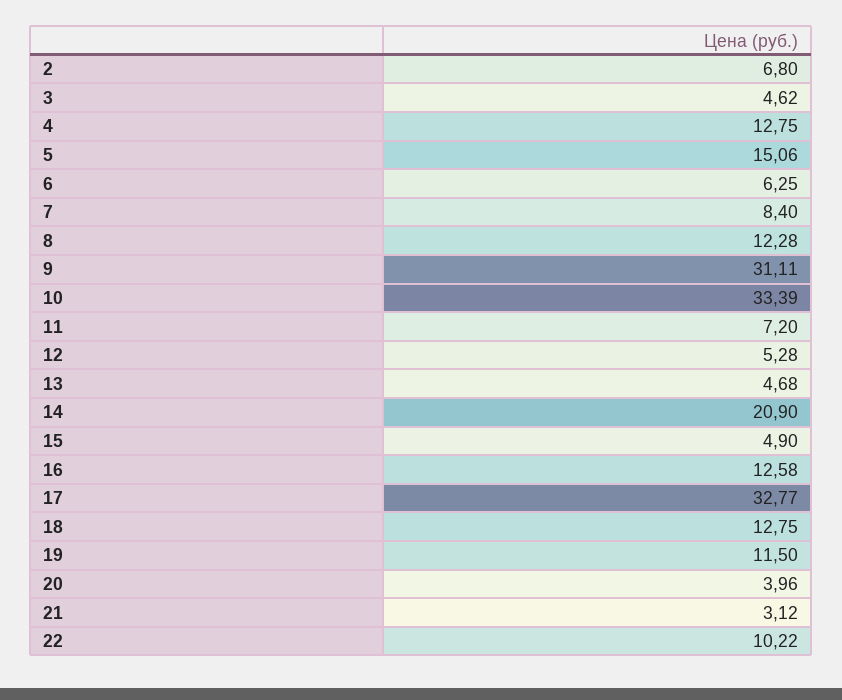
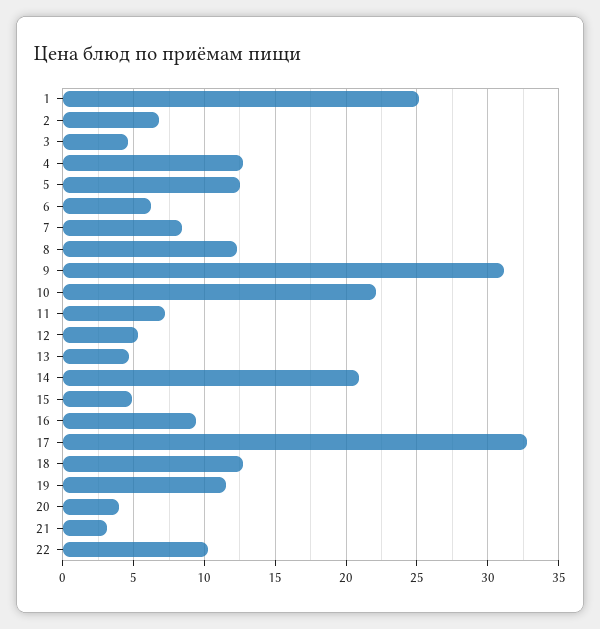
  {
    "2": 6.8,
    "3": 4.62,
    "4": 12.75,
-   "5": 15.06,
+   "5": 12.5,
    "6": 6.25,
    "7": 8.4,
    "8": 12.28,
    "9": 31.11,
-   "10": 33.39,
+   "10": 22,
    "11": 7.2,
    "12": 5.28,
    "13": 4.68,
    "14": 20.9,
    "15": 4.9,
-   "16": 12.58,
+   "16": 9.5,
    "17": 32.77,
    "18": 12.75,
    "19": 11.5,
    "20": 3.96,
    "21": 3.12,
-   "22": 10.22
+   "22": 10.22,
+   "1": 25
  }

